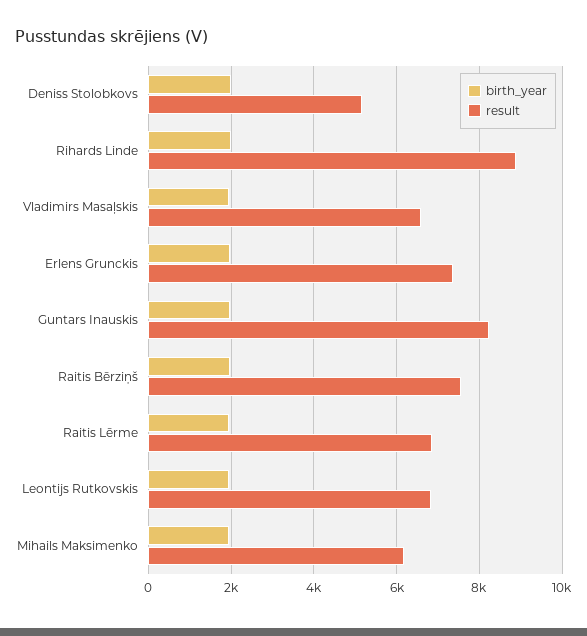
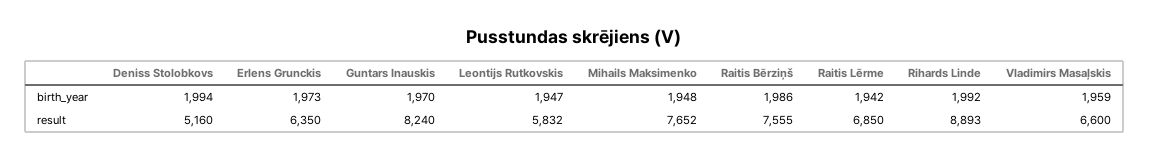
  {
    "birth_year": {
      "Deniss Stolobkovs": 1994,
      "Rihards Linde": 1992,
      "Vladimirs Masaļskis": 1959,
      "Erlens Grunckis": 1973,
      "Guntars Inauskis": 1970,
      "Raitis Bērziņš": 1986,
      "Raitis Lērme": 1942,
      "Leontijs Rutkovskis": 1947,
      "Mihails Maksimenko": 1948
    },
    "result": {
      "Deniss Stolobkovs": 5160,
      "Rihards Linde": 8893,
      "Vladimirs Masaļskis": 6600,
-     "Erlens Grunckis": 7400,
+     "Erlens Grunckis": 6350,
      "Guntars Inauskis": 8240,
      "Raitis Bērziņš": 7555,
      "Raitis Lērme": 6850,
-     "Leontijs Rutkovskis": 6800,
+     "Leontijs Rutkovskis": 5832,
-     "Mihails Maksimenko": 6200
+     "Mihails Maksimenko": 7652
    }
  }

